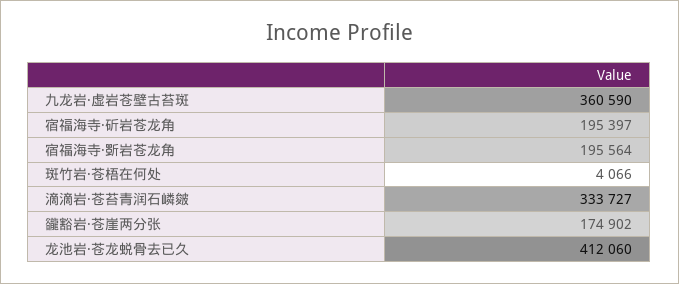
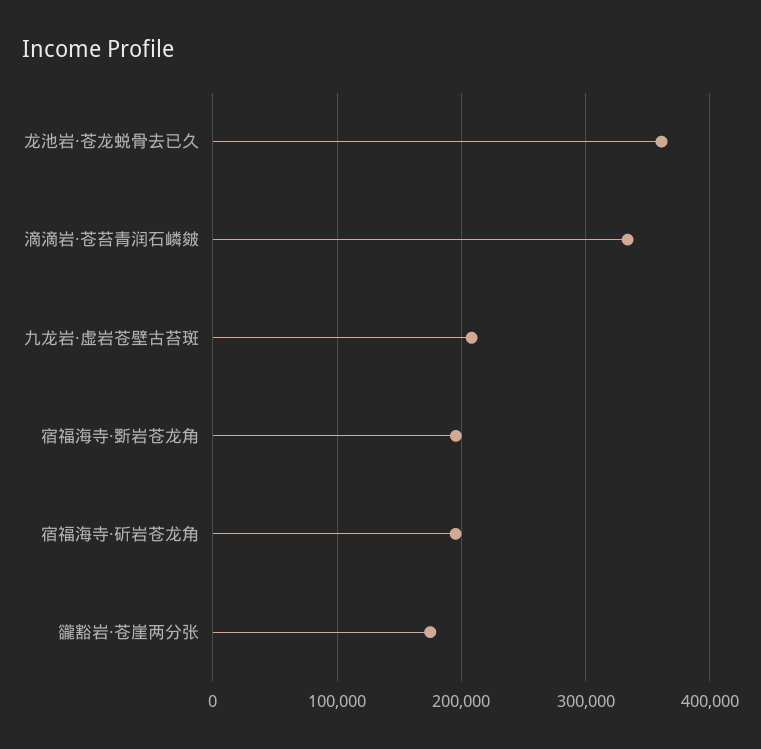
  {
-   "九龙岩·虚岩苍壁古苔斑": 360590,
+   "九龙岩·虚岩苍壁古苔斑": 210000,
    "宿福海寺·斫岩苍龙角": 195397,
    "宿福海寺·斲岩苍龙角": 195564,
-   "斑竹岩·苍梧在何处": 4066,
    "滴滴岩·苍苔青润石嶙皴": 333727,
    "豅豁岩·苍崖两分张": 174902,
-   "龙池岩·苍龙蜕骨去已久": 412060
+   "龙池岩·苍龙蜕骨去已久": 360000
  }

